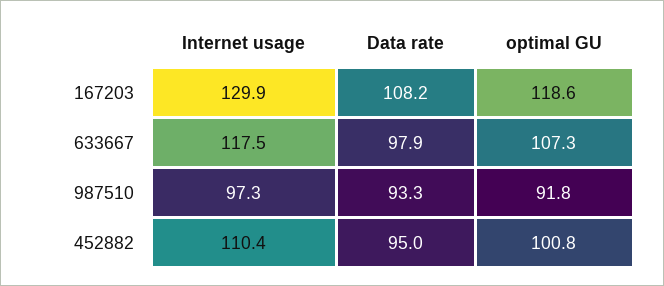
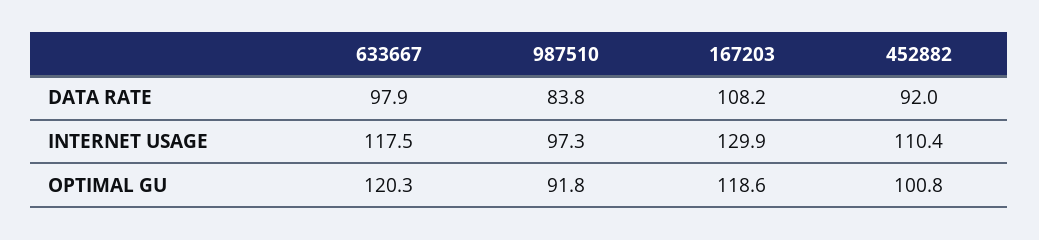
  {
    "Internet usage": {
      "167203": 129.9,
      "633667": 117.5,
      "987510": 97.3,
      "452882": 110.4
    },
    "Data rate": {
      "167203": 108.2,
      "633667": 97.9,
-     "987510": 93.3,
+     "987510": 83.8,
-     "452882": 95
+     "452882": 92
    },
    "optimal GU": {
      "167203": 118.6,
-     "633667": 107.3,
+     "633667": 120.3,
      "987510": 91.8,
      "452882": 100.8
    }
  }

